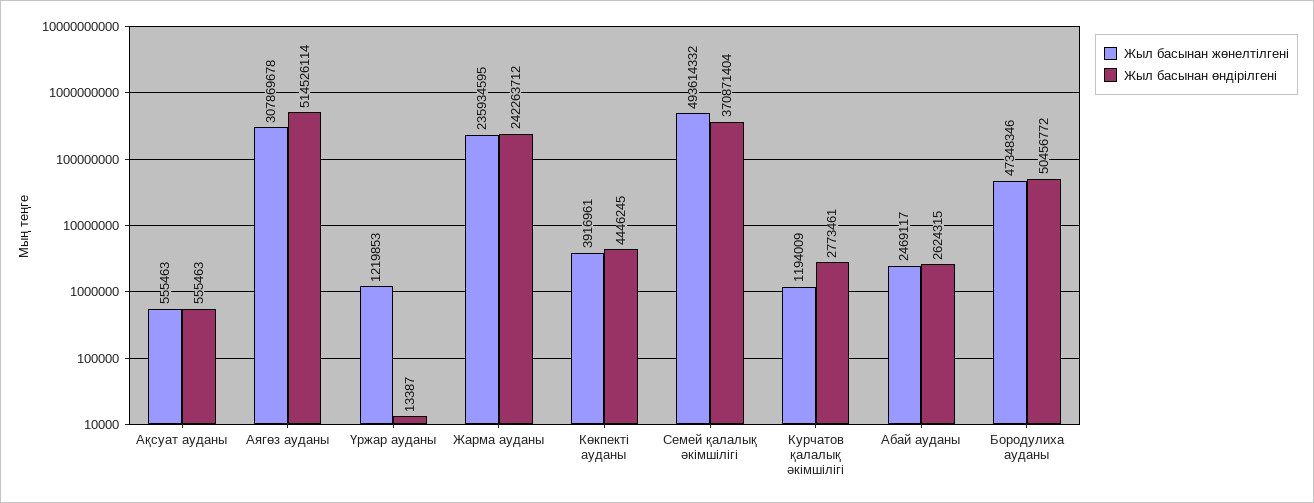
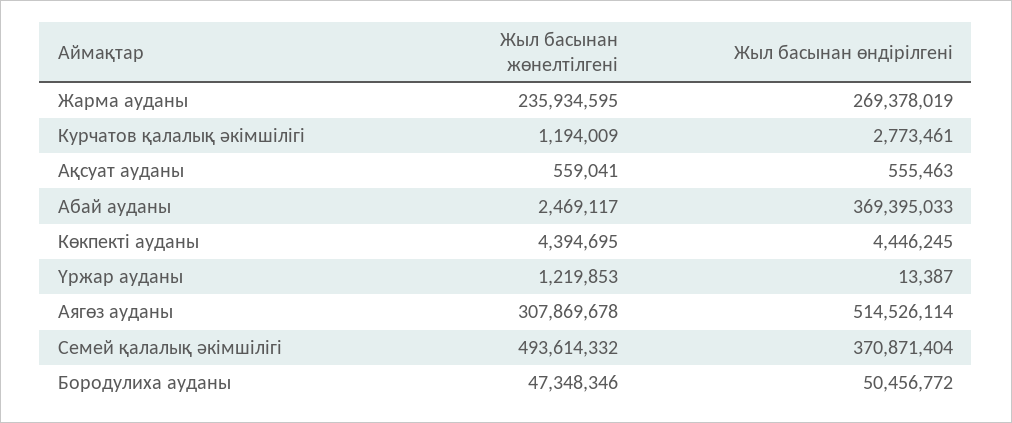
  {
    "Жыл басынан жөнелтілгені": {
-     "Ақсуат ауданы": 555463,
+     "Ақсуат ауданы": 559041,
      "Аягөз ауданы": 307869678,
      "Үржар ауданы": 1219853,
      "Жарма ауданы": 235934595,
-     "Көкпекті ауданы": 3916961,
+     "Көкпекті ауданы": 4394695,
      "Семей қалалық әкімшілігі": 493614332,
      "Курчатов қалалық әкімшілігі": 1194009,
      "Абай ауданы": 2469117,
      "Бородулиха ауданы": 47348346
    },
    "Жыл басынан өндірілгені": {
      "Ақсуат ауданы": 555463,
      "Аягөз ауданы": 514526114,
      "Үржар ауданы": 13387,
-     "Жарма ауданы": 242263712,
+     "Жарма ауданы": 269378019,
      "Көкпекті ауданы": 4446245,
      "Семей қалалық әкімшілігі": 370871404,
      "Курчатов қалалық әкімшілігі": 2773461,
-     "Абай ауданы": 2624315,
+     "Абай ауданы": 369395033,
      "Бородулиха ауданы": 50456772
    }
  }

